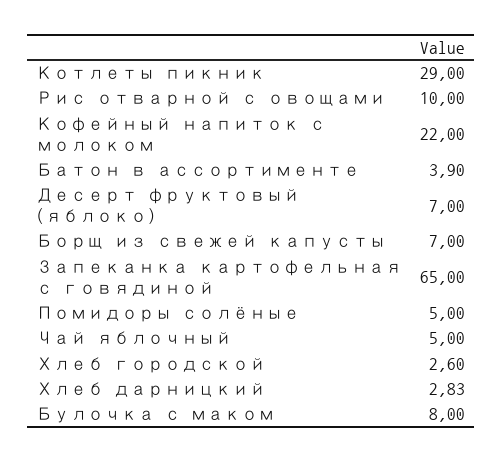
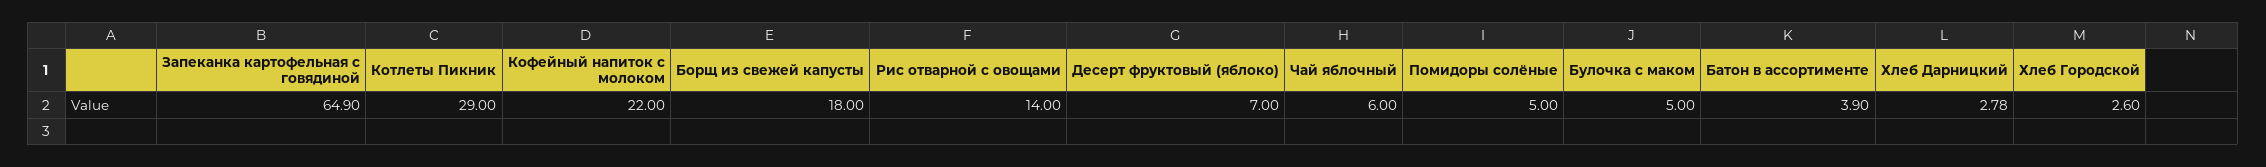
  {
    "Котлеты пикник": 29,
-   "Рис отварной с овощами": 10,
+   "Рис отварной с овощами": 14,
    "Кофейный напиток с молоком": 22,
    "Батон в ассортименте": 3.9,
    "Десерт фруктовый (яблоко)": 7,
-   "Борщ из свежей капусты": 7,
+   "Борщ из свежей капусты": 18,
-   "Запеканка картофельная с говядиной": 65,
+   "Запеканка картофельная с говядиной": 64.9,
    "Помидоры солёные": 5,
-   "Чай яблочный": 5,
+   "Чай яблочный": 6,
    "Хлеб городской": 2.6,
-   "Хлеб дарницкий": 2.83,
+   "Хлеб дарницкий": 2.78,
-   "Булочка с маком": 8
+   "Булочка с маком": 5
  }

